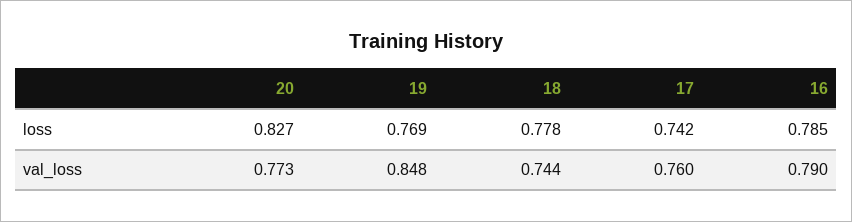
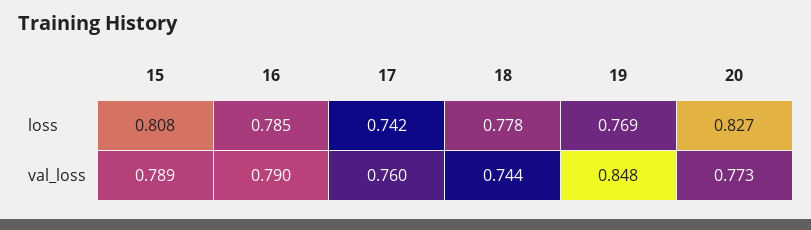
  {
    "20": {
      "loss": 0.827,
      "val_loss": 0.773
    },
    "19": {
      "loss": 0.769,
      "val_loss": 0.848
    },
    "18": {
      "loss": 0.778,
      "val_loss": 0.744
    },
    "17": {
      "loss": 0.742,
      "val_loss": 0.76
    },
    "16": {
      "loss": 0.785,
      "val_loss": 0.79
-   }
+   },
+   "15": {
+     "loss": 0.808,
+     "val_loss": 0.789
+   }
  }

